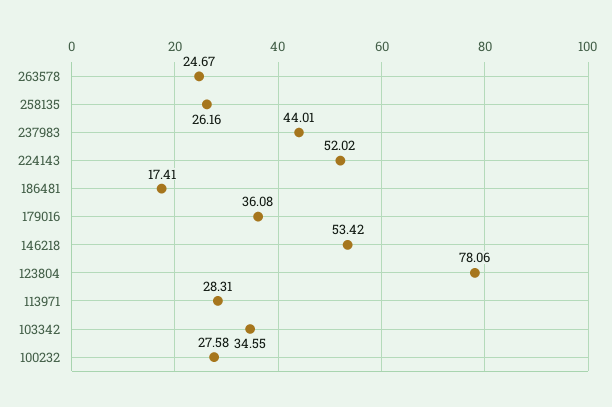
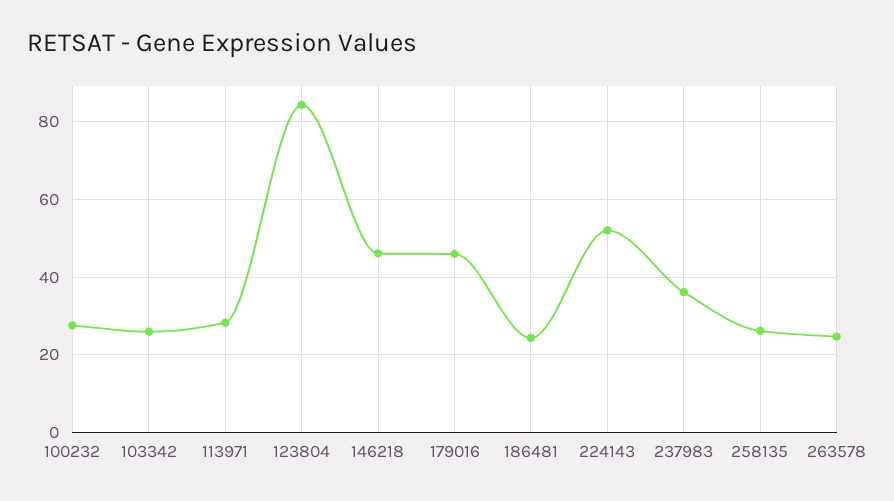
  {
    "263578": 24.67,
    "258135": 26.16,
-   "237983": 44.01,
+   "237983": 36,
    "224143": 52.02,
-   "186481": 17.41,
+   "186481": 24,
-   "179016": 36.08,
+   "179016": 46,
-   "146218": 53.42,
+   "146218": 46,
-   "123804": 78.06,
+   "123804": 84,
    "113971": 28.31,
-   "103342": 34.55,
+   "103342": 26,
    "100232": 27.58
  }

